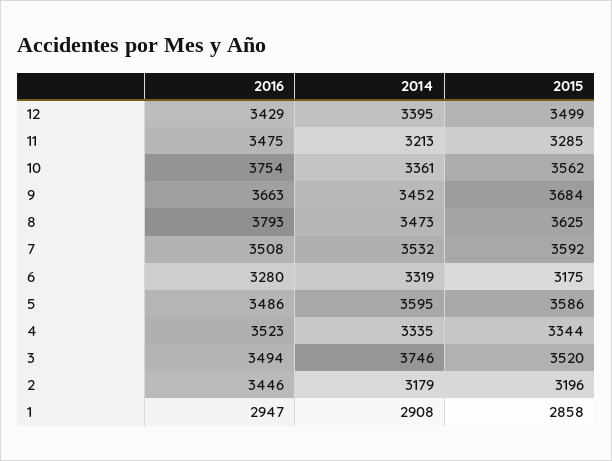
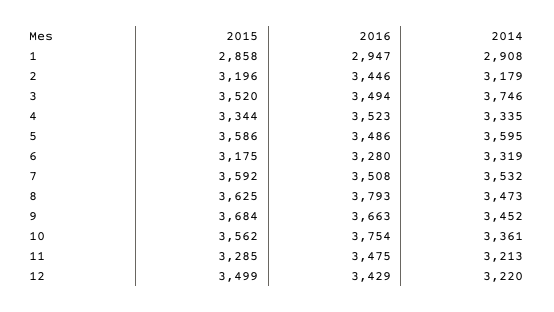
  {
    "2016": {
      "12": 3429,
      "11": 3475,
      "10": 3754,
      "9": 3663,
      "8": 3793,
      "7": 3508,
      "6": 3280,
      "5": 3486,
      "4": 3523,
      "3": 3494,
      "2": 3446,
      "1": 2947
    },
    "2014": {
-     "12": 3395,
+     "12": 3220,
      "11": 3213,
      "10": 3361,
      "9": 3452,
      "8": 3473,
      "7": 3532,
      "6": 3319,
      "5": 3595,
      "4": 3335,
      "3": 3746,
      "2": 3179,
      "1": 2908
    },
    "2015": {
      "12": 3499,
      "11": 3285,
      "10": 3562,
      "9": 3684,
      "8": 3625,
      "7": 3592,
      "6": 3175,
      "5": 3586,
      "4": 3344,
      "3": 3520,
      "2": 3196,
      "1": 2858
    }
  }

